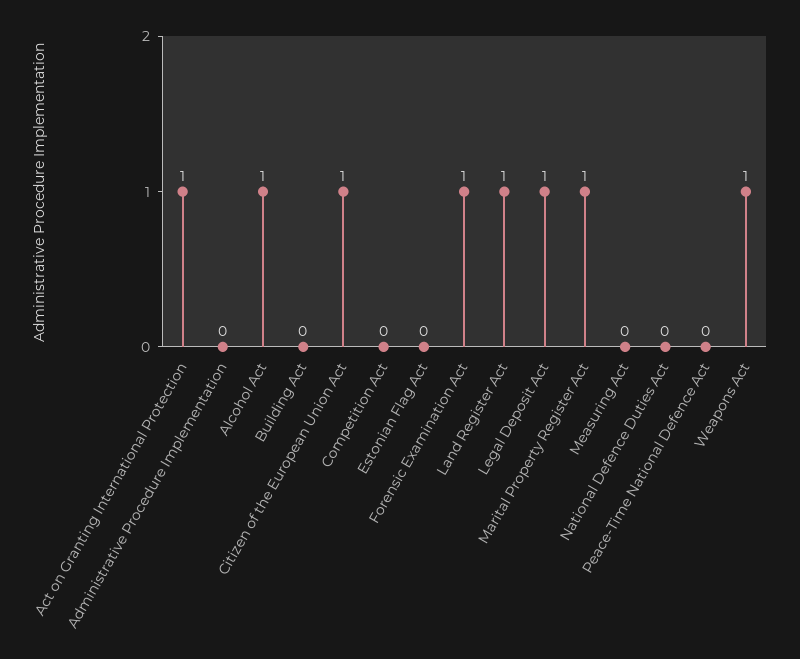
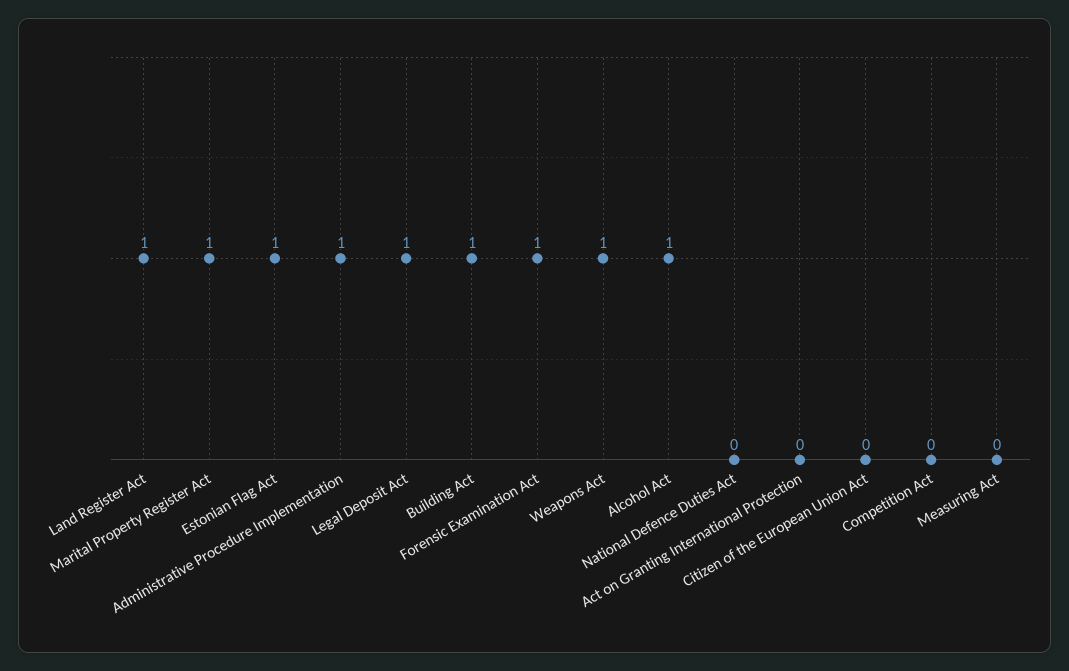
  {
-   "Act on Granting International Protection": 1,
+   "Act on Granting International Protection": 0,
-   "Administrative Procedure Implementation": 0,
+   "Administrative Procedure Implementation": 1,
    "Alcohol Act": 1,
-   "Building Act": 0,
+   "Building Act": 1,
-   "Citizen of the European Union Act": 1,
+   "Citizen of the European Union Act": 0,
    "Competition Act": 0,
-   "Estonian Flag Act": 0,
+   "Estonian Flag Act": 1,
    "Forensic Examination Act": 1,
    "Land Register Act": 1,
    "Legal Deposit Act": 1,
    "Marital Property Register Act": 1,
    "Measuring Act": 0,
    "National Defence Duties Act": 0,
-   "Peace-Time National Defence Act": 0,
    "Weapons Act": 1
  }

